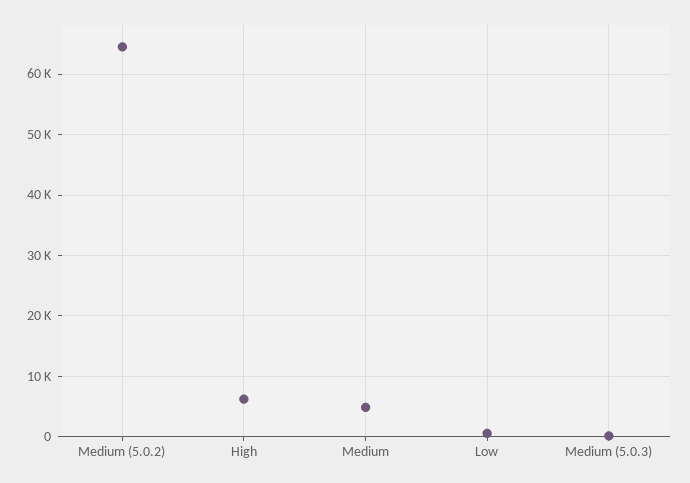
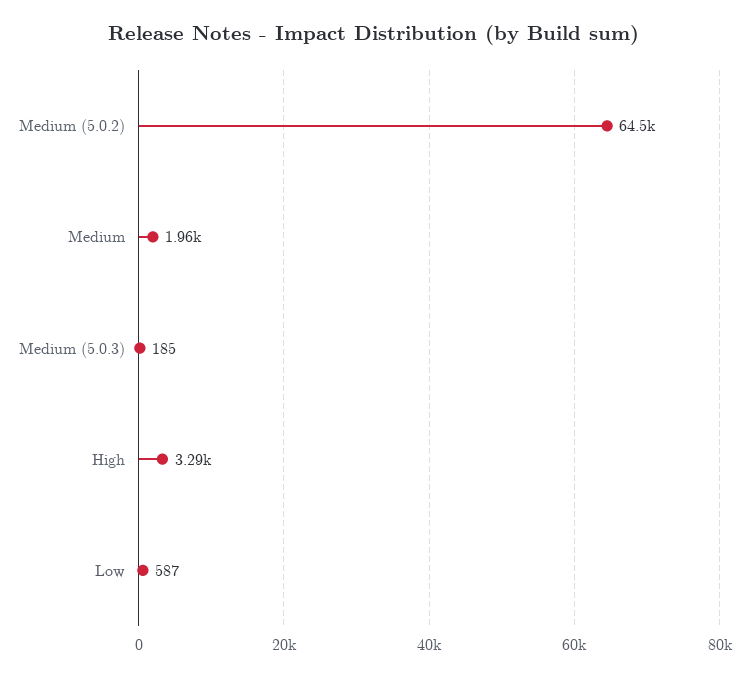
  {
    "Medium (5.0.2)": 64500,
-   "High": 6000,
+   "High": 3290,
-   "Medium": 5000,
+   "Medium": 1960,
    "Low": 587,
    "Medium (5.0.3)": 185
  }

